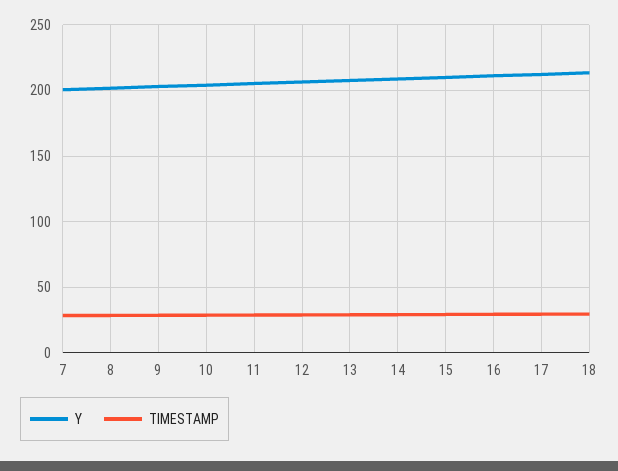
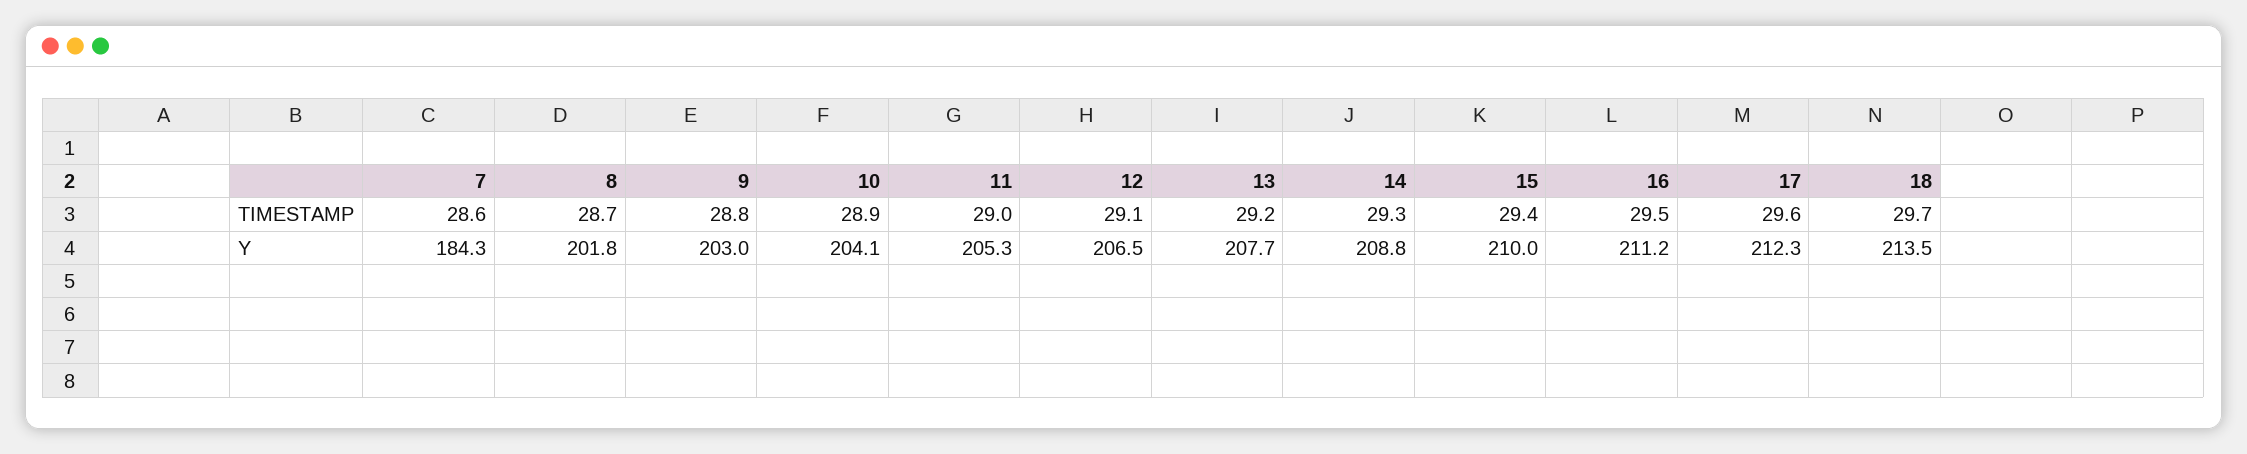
  {
    "Y": {
-     "7": 200,
+     "7": 184.3,
      "8": 201.8,
      "9": 203,
      "10": 204.1,
      "11": 205.3,
      "12": 206.5,
      "13": 207.7,
      "14": 208.8,
      "15": 210,
      "16": 211.2,
      "17": 212.3,
      "18": 213.5
    },
    "TIMESTAMP": {
      "7": 28.6,
      "8": 28.7,
      "9": 28.8,
      "10": 28.9,
      "11": 29,
      "12": 29.1,
      "13": 29.2,
      "14": 29.3,
      "15": 29.4,
      "16": 29.5,
      "17": 29.6,
      "18": 29.7
    }
  }

